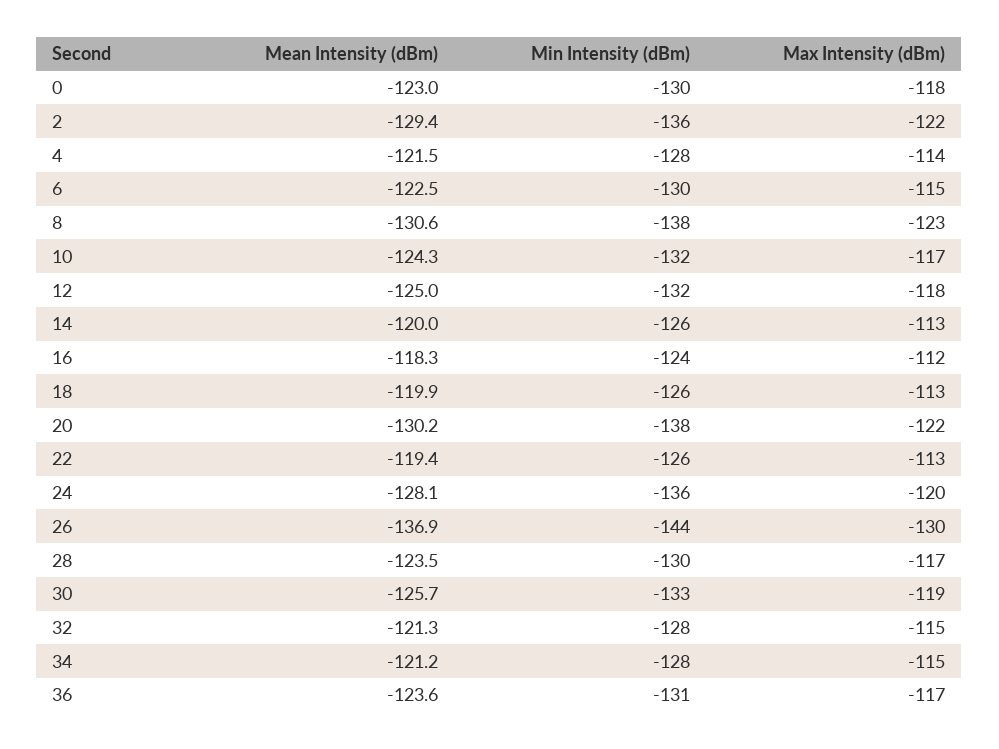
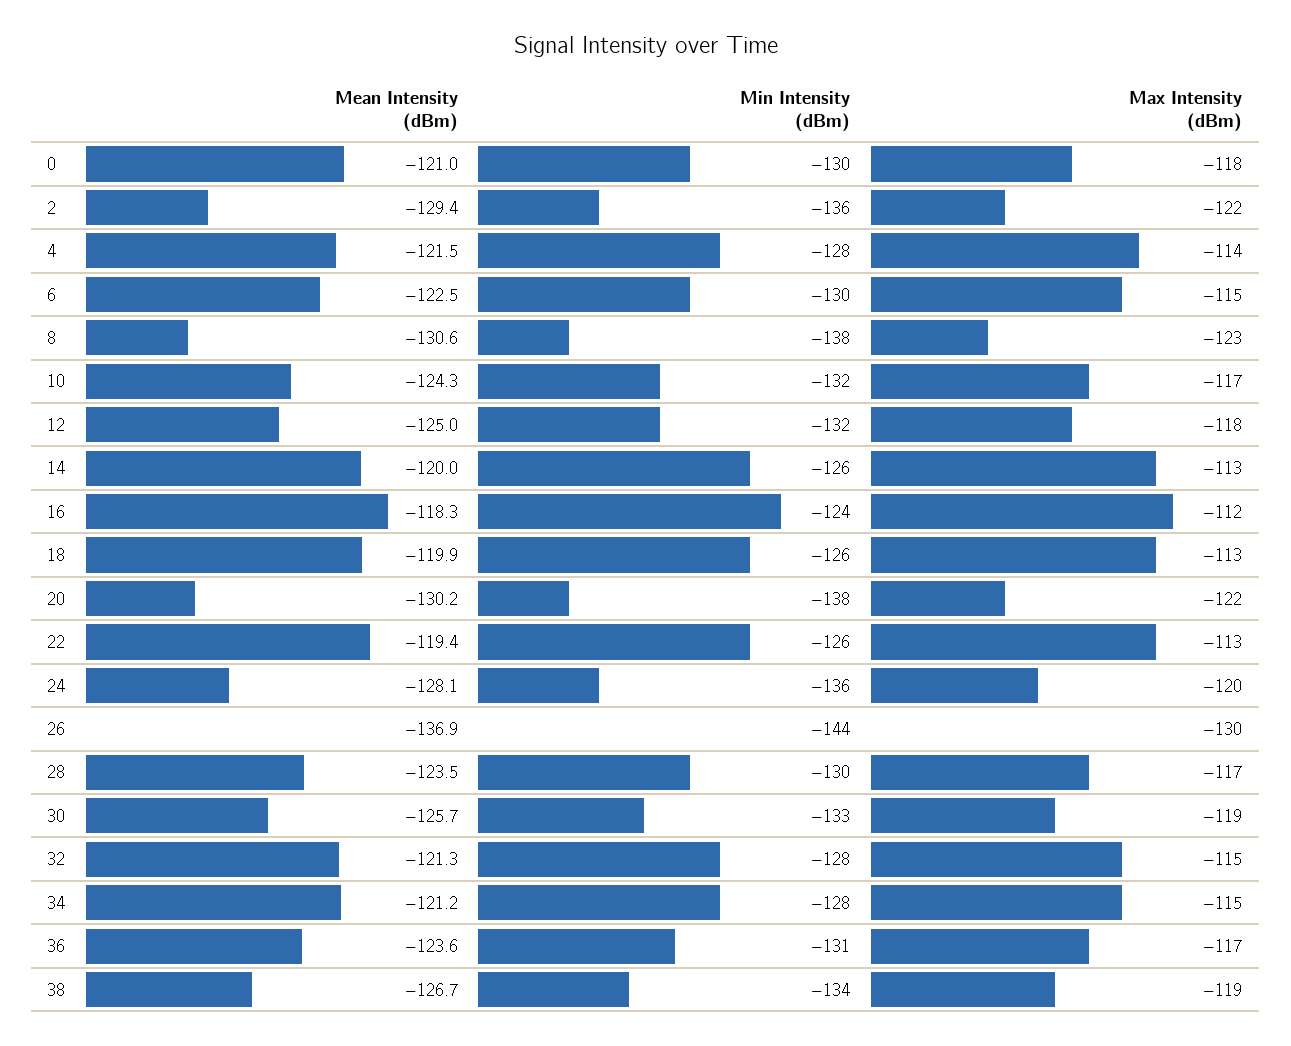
  {
    "Mean Intensity (dBm)": {
-     "0": -123,
+     "0": -121,
      "2": -129.4,
      "4": -121.5,
      "6": -122.5,
      "8": -130.6,
      "10": -124.3,
      "12": -125,
      "14": -120,
      "16": -118.3,
      "18": -119.9,
      "20": -130.2,
      "22": -119.4,
      "24": -128.1,
      "26": -136.9,
      "28": -123.5,
      "30": -125.7,
      "32": -121.3,
      "34": -121.2,
-     "36": -123.6
+     "36": -123.6,
+     "38": -126.7
    },
    "Min Intensity (dBm)": {
      "0": -130,
      "2": -136,
      "4": -128,
      "6": -130,
      "8": -138,
      "10": -132,
      "12": -132,
      "14": -126,
      "16": -124,
      "18": -126,
      "20": -138,
      "22": -126,
      "24": -136,
      "26": -144,
      "28": -130,
      "30": -133,
      "32": -128,
      "34": -128,
-     "36": -131
+     "36": -131,
+     "38": -134
    },
    "Max Intensity (dBm)": {
      "0": -118,
      "2": -122,
      "4": -114,
      "6": -115,
      "8": -123,
      "10": -117,
      "12": -118,
      "14": -113,
      "16": -112,
      "18": -113,
      "20": -122,
      "22": -113,
      "24": -120,
      "26": -130,
      "28": -117,
      "30": -119,
      "32": -115,
      "34": -115,
-     "36": -117
+     "36": -117,
+     "38": -119
    }
  }

